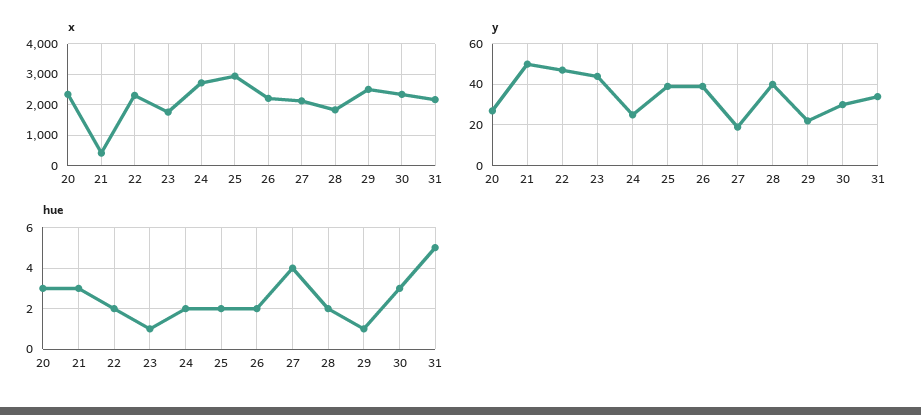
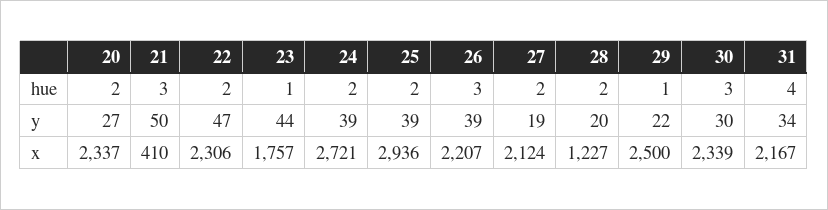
  {
    "x": {
      "20": 2337,
      "21": 410,
      "22": 2306,
      "23": 1757,
      "24": 2721,
      "25": 2936,
      "26": 2207,
      "27": 2124,
-     "28": 1800,
+     "28": 1227,
      "29": 2500,
      "30": 2339,
      "31": 2167
    },
    "y": {
      "20": 27,
      "21": 50,
      "22": 47,
      "23": 44,
-     "24": 25,
+     "24": 39,
      "25": 39,
      "26": 39,
      "27": 19,
-     "28": 40,
+     "28": 20,
      "29": 22,
      "30": 30,
      "31": 34
    },
    "hue": {
-     "20": 3,
+     "20": 2,
      "21": 3,
      "22": 2,
      "23": 1,
      "24": 2,
      "25": 2,
-     "26": 2,
+     "26": 3,
-     "27": 4,
+     "27": 2,
      "28": 2,
      "29": 1,
      "30": 3,
-     "31": 5
+     "31": 4
    }
  }

